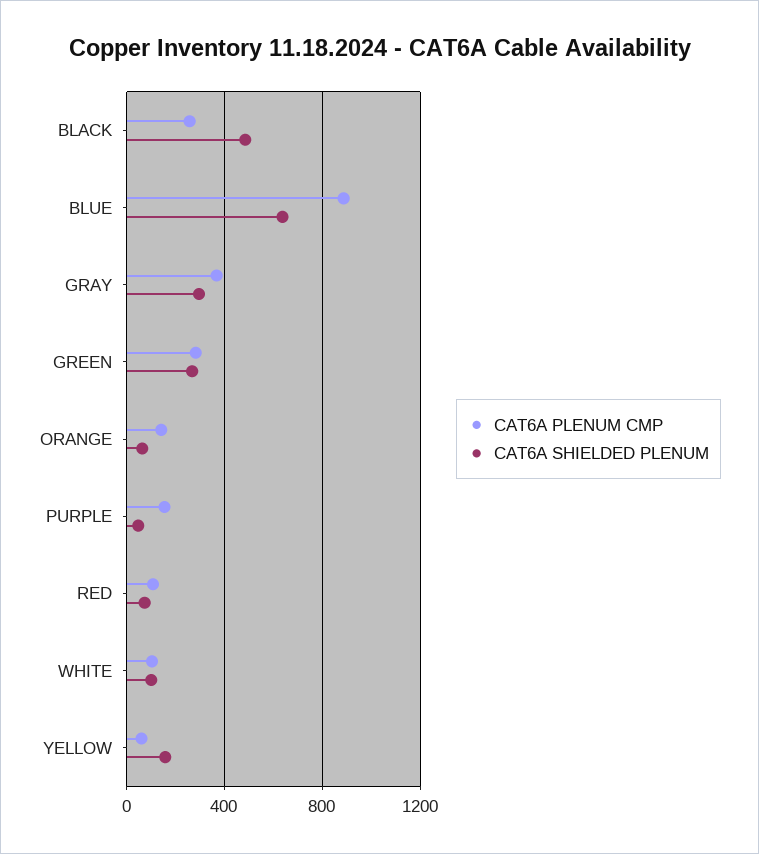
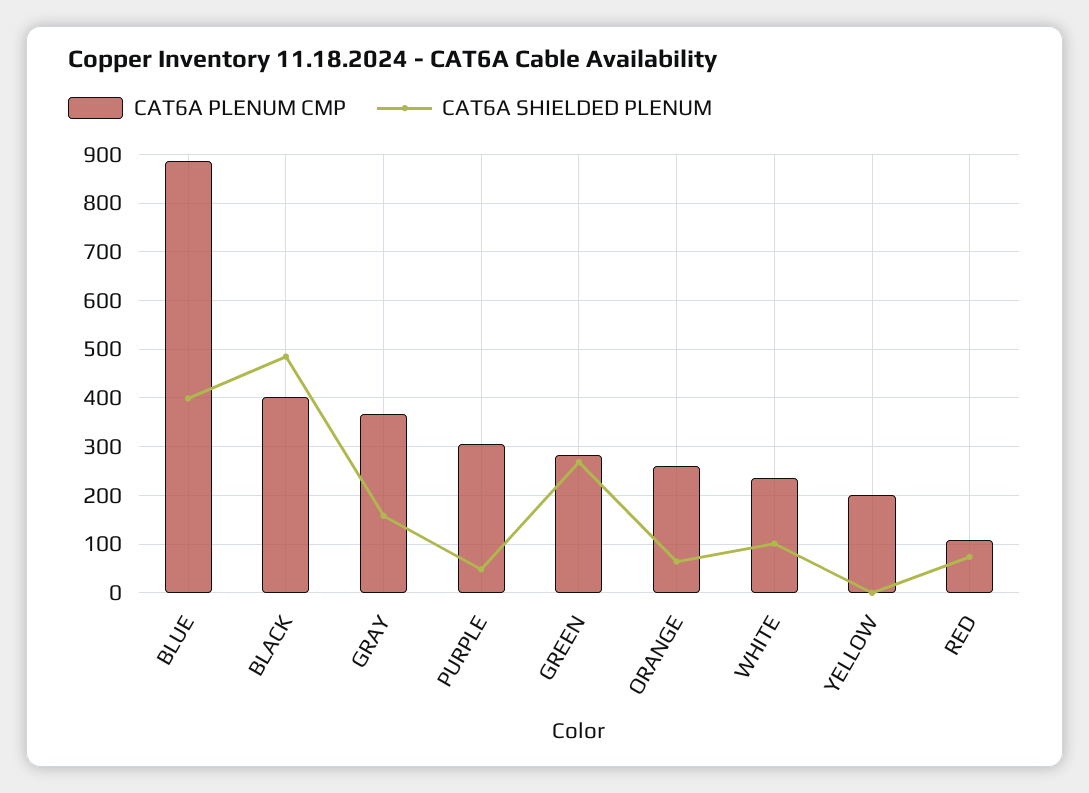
  {
    "CAT6A PLENUM CMP": {
-     "BLACK": 250,
+     "BLACK": 400,
      "BLUE": 880,
      "GRAY": 360,
      "GREEN": 280,
-     "ORANGE": 150,
+     "ORANGE": 260,
-     "PURPLE": 150,
+     "PURPLE": 300,
      "RED": 100,
-     "WHITE": 100,
+     "WHITE": 240,
-     "YELLOW": 50
+     "YELLOW": 200
    },
    "CAT6A SHIELDED PLENUM": {
      "BLACK": 480,
-     "BLUE": 650,
+     "BLUE": 400,
-     "GRAY": 300,
+     "GRAY": 160,
      "GREEN": 260,
      "ORANGE": 60,
      "PURPLE": 40,
      "RED": 80,
      "WHITE": 100,
-     "YELLOW": 150
+     "YELLOW": 0
    }
  }

